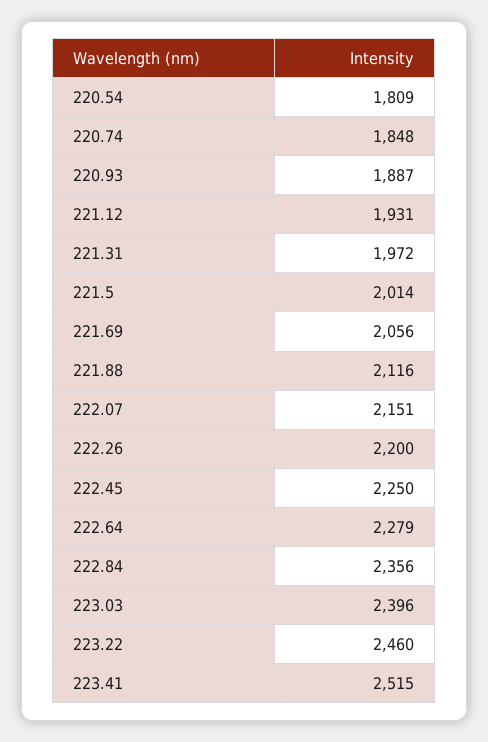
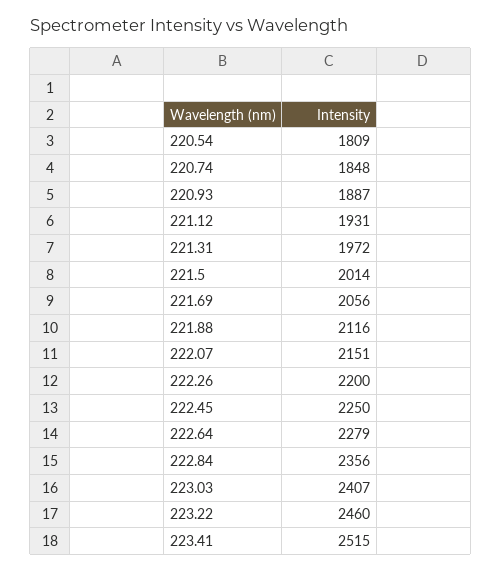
  {
    "220.54": 1809,
    "220.74": 1848,
    "220.93": 1887,
    "221.12": 1931,
    "221.31": 1972,
    "221.5": 2014,
    "221.69": 2056,
    "221.88": 2116,
    "222.07": 2151,
    "222.26": 2200,
    "222.45": 2250,
    "222.64": 2279,
    "222.84": 2356,
-   "223.03": 2396,
+   "223.03": 2407,
    "223.22": 2460,
    "223.41": 2515
  }

